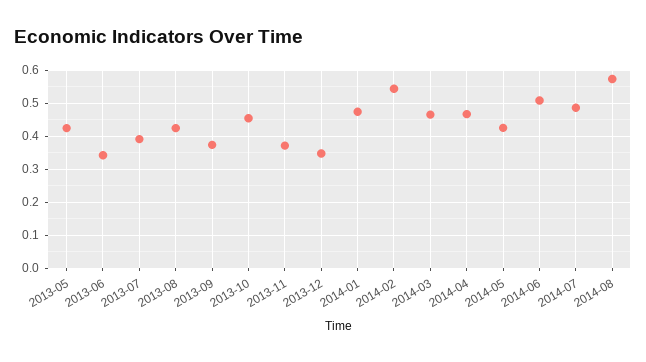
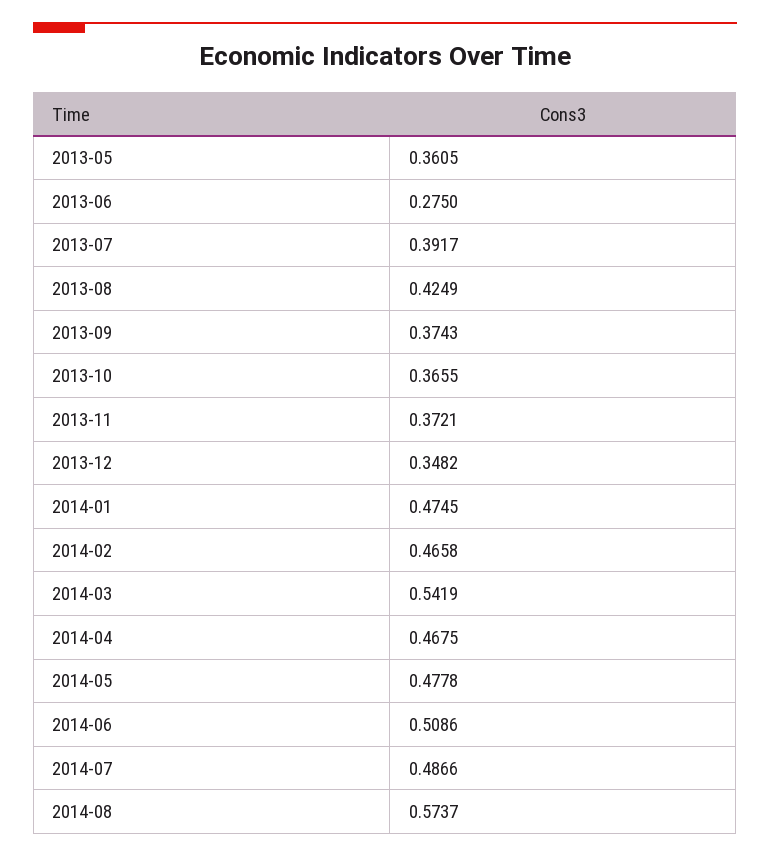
  {
-   "2013-05": 0.42,
+   "2013-05": 0.3605,
-   "2013-06": 0.34,
+   "2013-06": 0.275,
    "2013-07": 0.3917,
    "2013-08": 0.4249,
    "2013-09": 0.3743,
-   "2013-10": 0.46,
+   "2013-10": 0.3655,
    "2013-11": 0.3721,
    "2013-12": 0.3482,
    "2014-01": 0.4745,
-   "2014-02": 0.54,
+   "2014-02": 0.4658,
-   "2014-03": 0.46,
+   "2014-03": 0.5419,
    "2014-04": 0.4675,
-   "2014-05": 0.42,
+   "2014-05": 0.4778,
    "2014-06": 0.5086,
    "2014-07": 0.4866,
    "2014-08": 0.5737
  }

